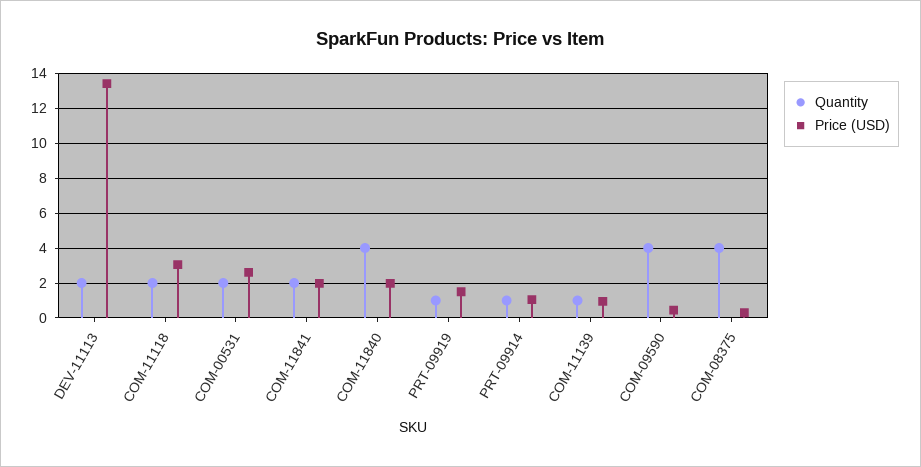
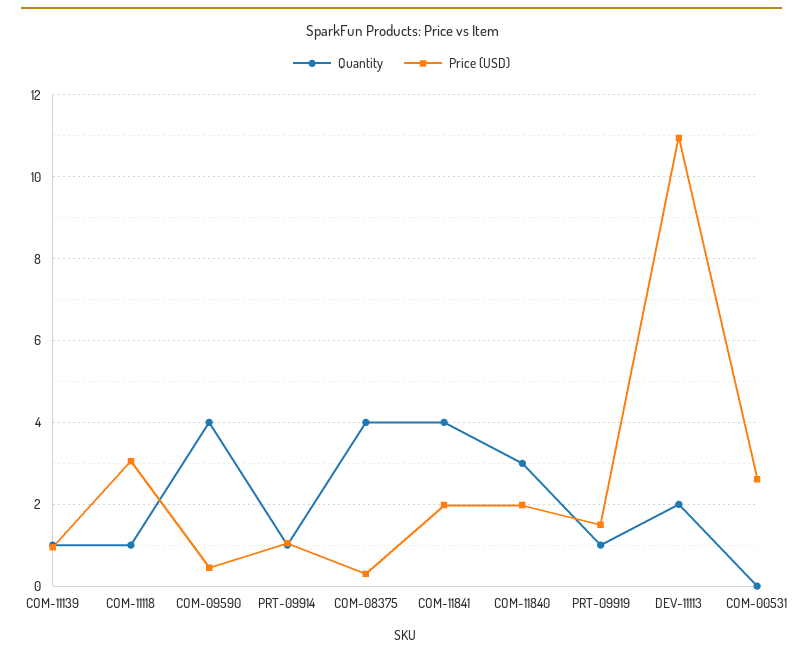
  {
    "Quantity": {
      "DEV-11113": 2,
-     "COM-11118": 2,
+     "COM-11118": 1,
-     "COM-00531": 2,
+     "COM-00531": 0,
-     "COM-11841": 2,
+     "COM-11841": 4,
-     "COM-11840": 4,
+     "COM-11840": 3,
      "PRT-09919": 1,
      "PRT-09914": 1,
      "COM-11139": 1,
      "COM-09590": 4,
      "COM-08375": 4
    },
    "Price (USD)": {
-     "DEV-11113": 13.5,
+     "DEV-11113": 11,
      "COM-11118": 3,
      "COM-00531": 2.6,
      "COM-11841": 2,
      "COM-11840": 2,
      "PRT-09919": 1.6,
      "PRT-09914": 1,
      "COM-11139": 1,
      "COM-09590": 0.4,
      "COM-08375": 0.4
    }
  }

